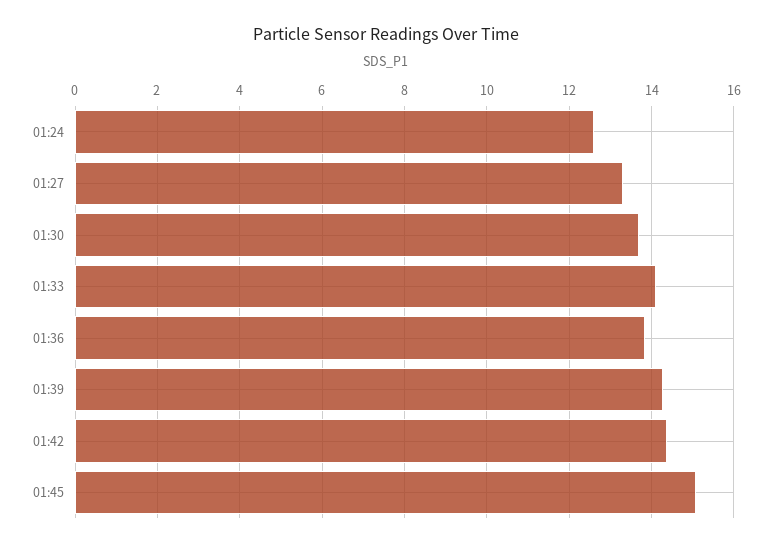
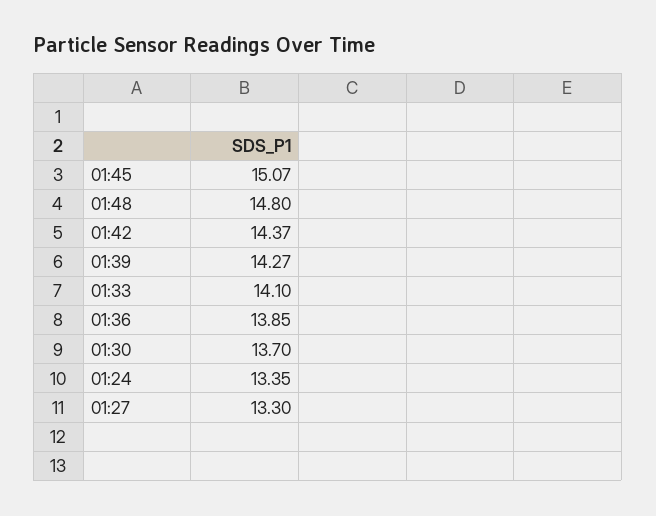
  {
-   "01:24": 12.6,
+   "01:24": 13.35,
    "01:27": 13.3,
    "01:30": 13.7,
    "01:33": 14.1,
    "01:36": 13.85,
    "01:39": 14.27,
    "01:42": 14.37,
-   "01:45": 15.07
+   "01:45": 15.07,
+   "01:48": 14.8
  }

